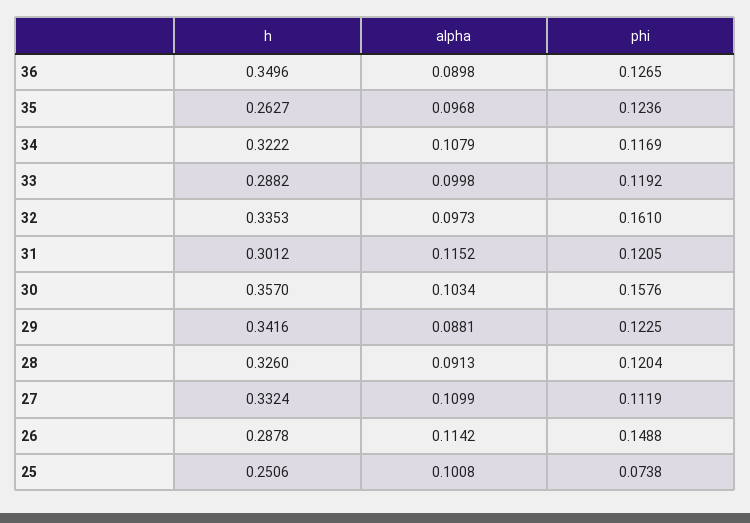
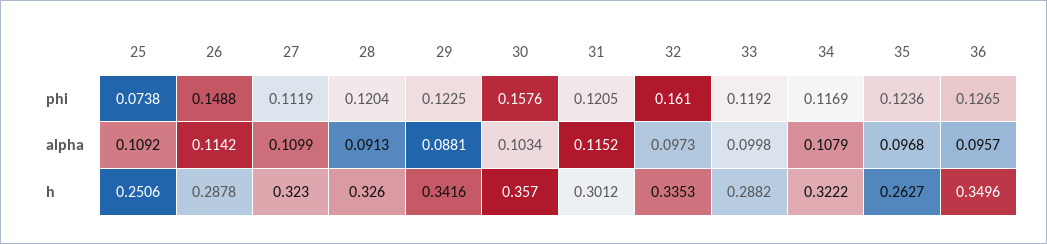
  {
    "h": {
      "36": 0.3496,
      "35": 0.2627,
      "34": 0.3222,
      "33": 0.2882,
      "32": 0.3353,
      "31": 0.3012,
      "30": 0.357,
      "29": 0.3416,
      "28": 0.326,
-     "27": 0.3324,
+     "27": 0.323,
      "26": 0.2878,
      "25": 0.2506
    },
    "alpha": {
-     "36": 0.0898,
+     "36": 0.0957,
      "35": 0.0968,
      "34": 0.1079,
      "33": 0.0998,
      "32": 0.0973,
      "31": 0.1152,
      "30": 0.1034,
      "29": 0.0881,
      "28": 0.0913,
      "27": 0.1099,
      "26": 0.1142,
-     "25": 0.1008
+     "25": 0.1092
    },
    "phi": {
      "36": 0.1265,
      "35": 0.1236,
      "34": 0.1169,
      "33": 0.1192,
      "32": 0.161,
      "31": 0.1205,
      "30": 0.1576,
      "29": 0.1225,
      "28": 0.1204,
      "27": 0.1119,
      "26": 0.1488,
      "25": 0.0738
    }
  }

